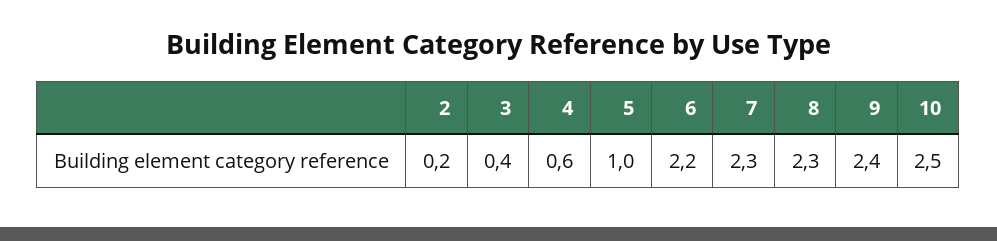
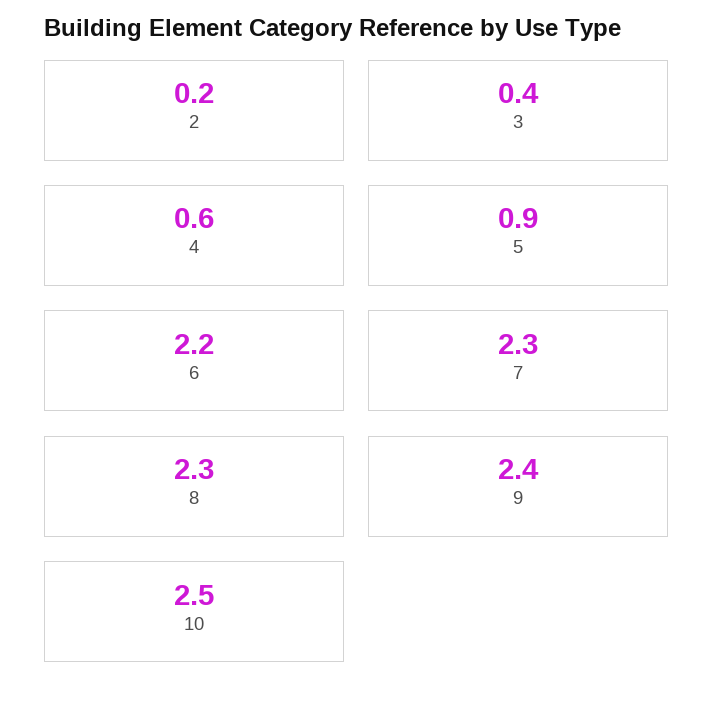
  {
    "2": 0.2,
    "3": 0.4,
    "4": 0.6,
-   "5": 1,
+   "5": 0.9,
    "6": 2.2,
    "7": 2.3,
    "8": 2.3,
    "9": 2.4,
    "10": 2.5
  }

